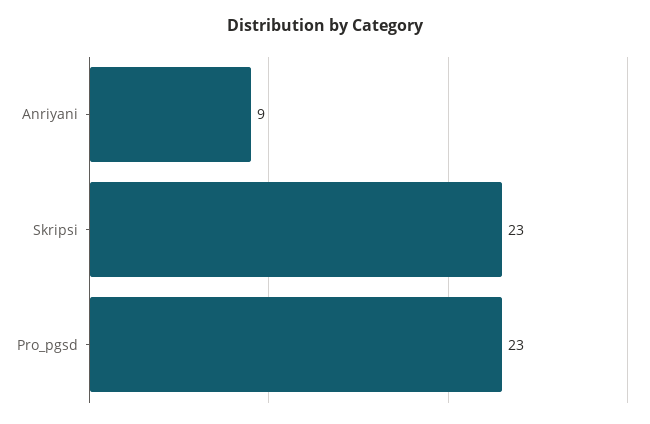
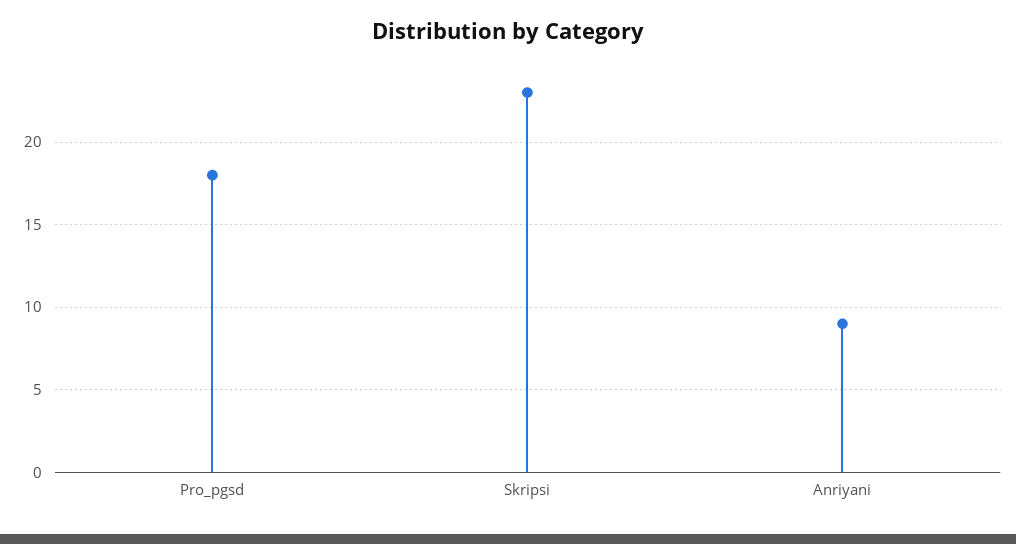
  {
    "Anriyani": 9,
    "Skripsi": 23,
-   "Pro_pgsd": 23
+   "Pro_pgsd": 18
  }

